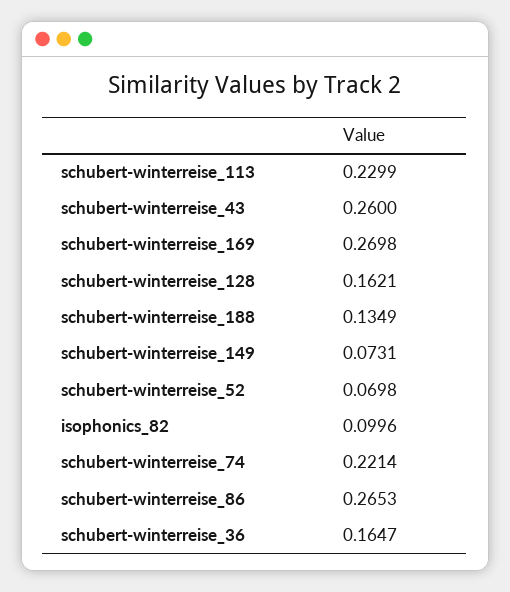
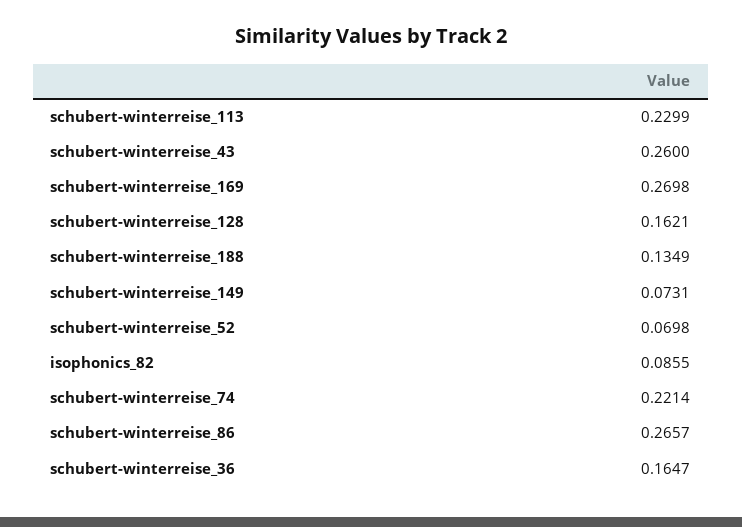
  {
    "schubert-winterreise_113": 0.2299,
    "schubert-winterreise_43": 0.26,
    "schubert-winterreise_169": 0.2698,
    "schubert-winterreise_128": 0.1621,
    "schubert-winterreise_188": 0.1349,
    "schubert-winterreise_149": 0.0731,
    "schubert-winterreise_52": 0.0698,
-   "isophonics_82": 0.0996,
+   "isophonics_82": 0.0855,
    "schubert-winterreise_74": 0.2214,
-   "schubert-winterreise_86": 0.2653,
+   "schubert-winterreise_86": 0.2657,
    "schubert-winterreise_36": 0.1647
  }

